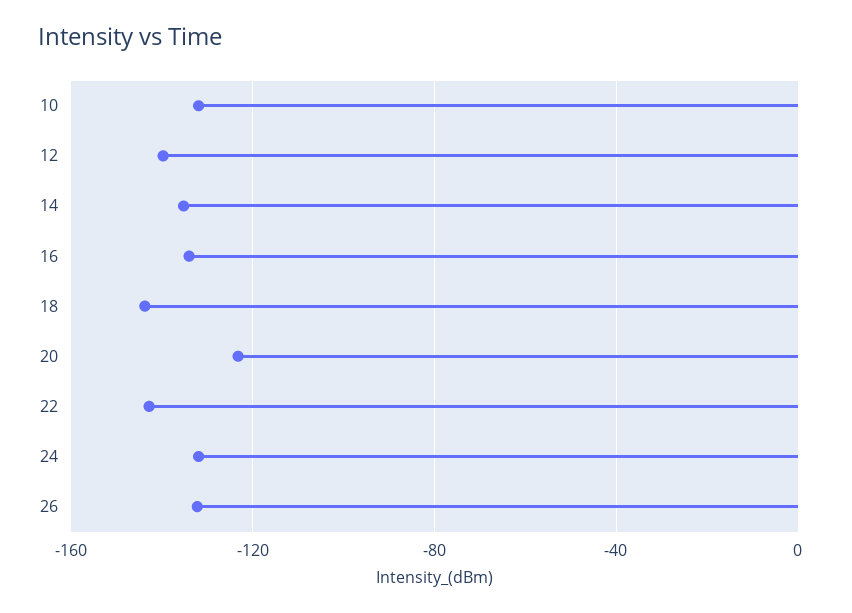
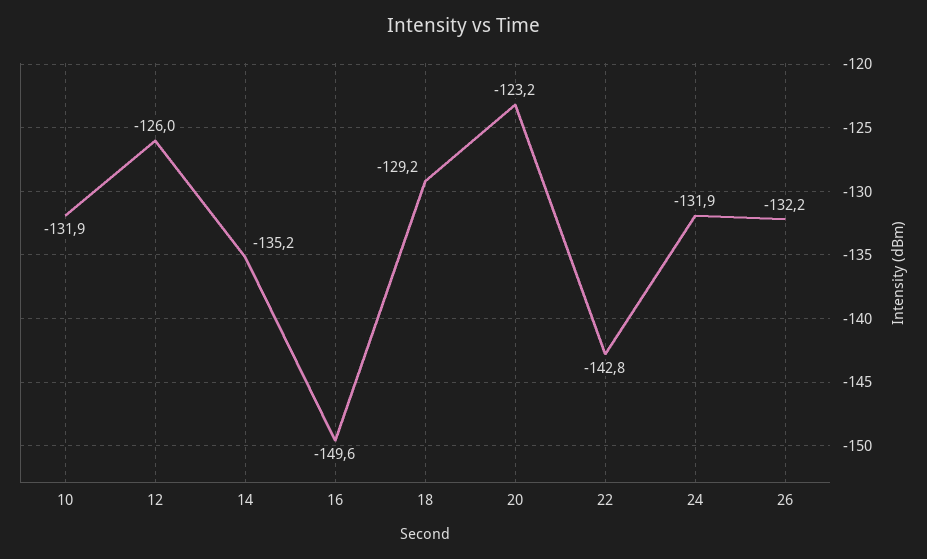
  {
    "10": -131.9,
-   "12": -140,
+   "12": -126,
    "14": -135.2,
-   "16": -135,
+   "16": -149.6,
-   "18": -145,
+   "18": -129.2,
    "20": -123.2,
    "22": -142.8,
    "24": -131.9,
    "26": -132.2
  }

